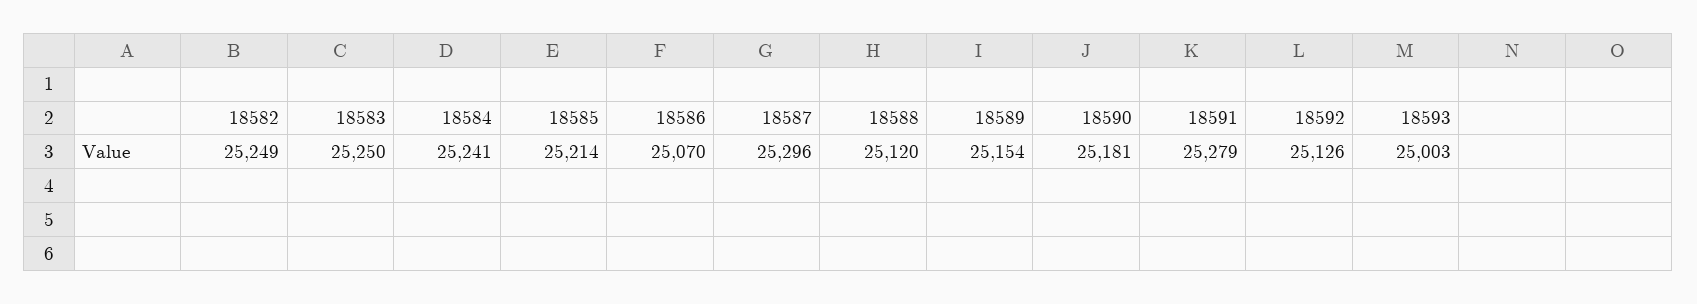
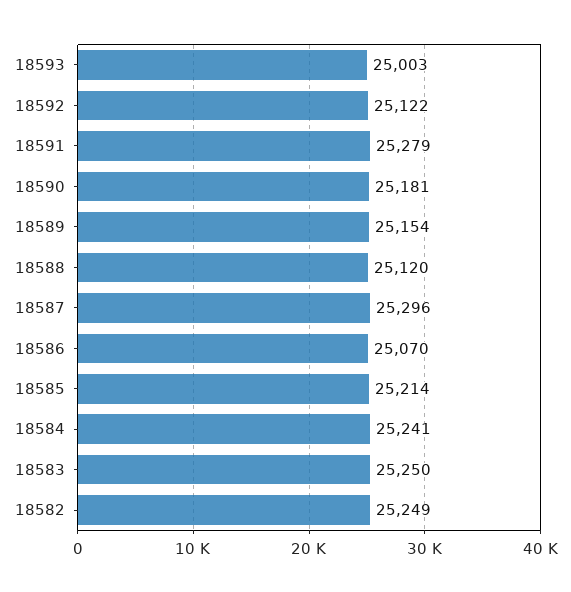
  {
    "18582": 25249,
    "18583": 25250,
    "18584": 25241,
    "18585": 25214,
    "18586": 25070,
    "18587": 25296,
    "18588": 25120,
    "18589": 25154,
    "18590": 25181,
    "18591": 25279,
-   "18592": 25126,
+   "18592": 25122,
    "18593": 25003
  }

